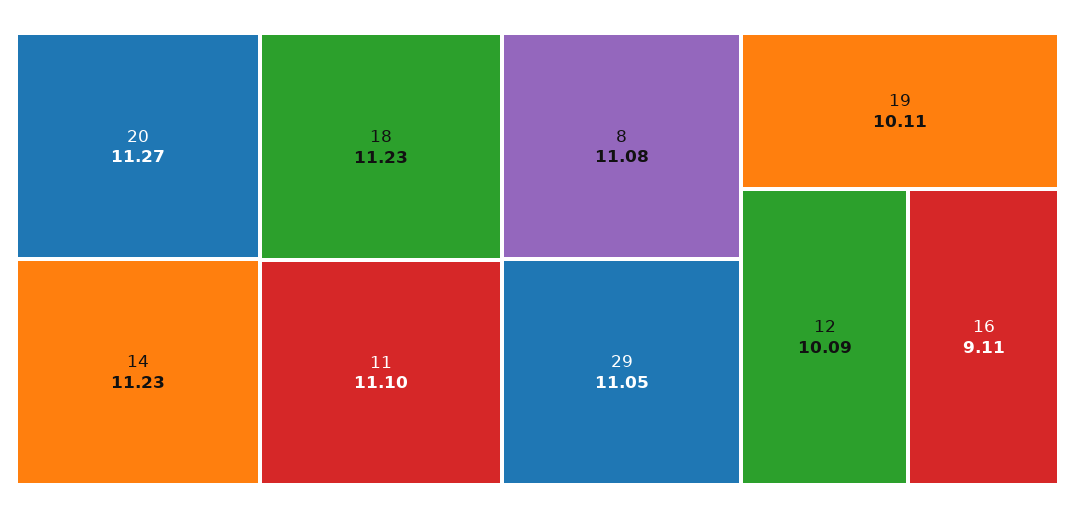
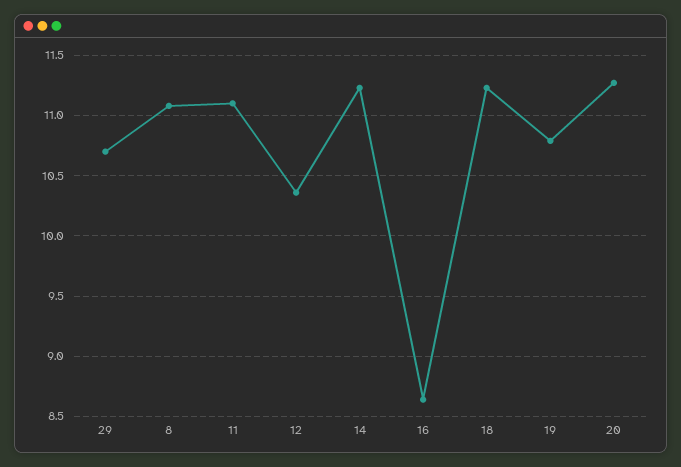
  {
    "20": 11.27,
    "14": 11.23,
    "18": 11.23,
    "11": 11.1,
    "8": 11.08,
-   "29": 11.05,
+   "29": 10.7,
-   "19": 10.11,
+   "19": 10.8,
-   "12": 10.09,
+   "12": 10.35,
-   "16": 9.11
+   "16": 8.65
  }

